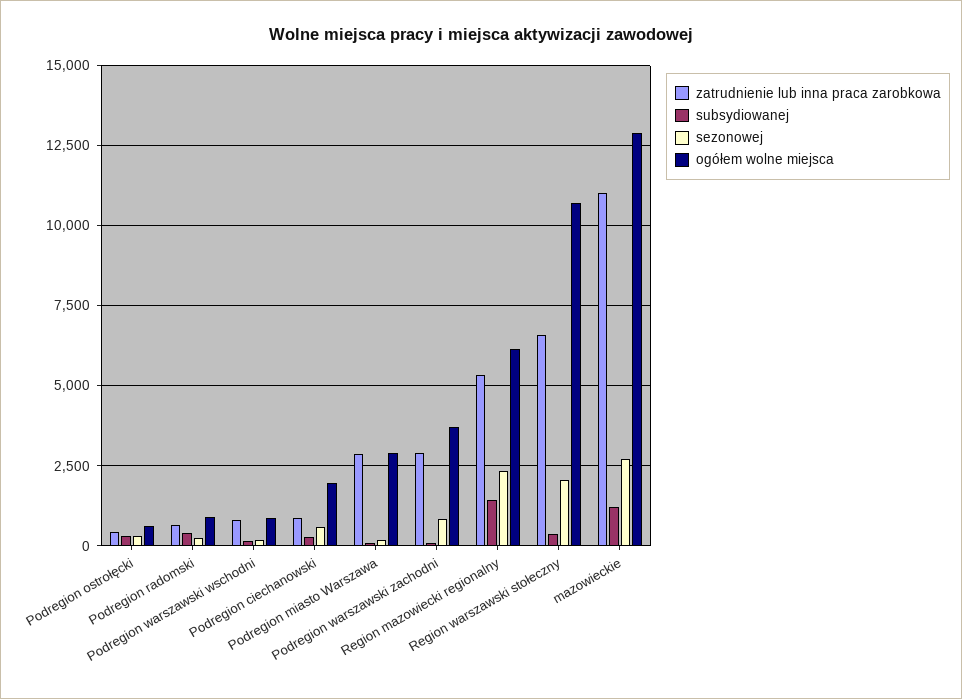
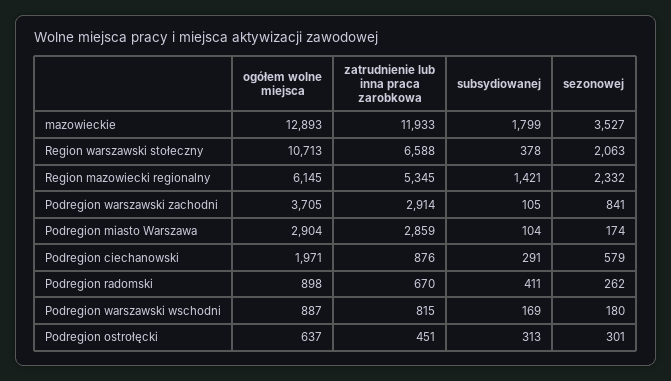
  {
    "zatrudnienie lub inna praca zarobkowa": {
      "Podregion ostrołęcki": 451,
      "Podregion radomski": 670,
      "Podregion warszawski wschodni": 815,
      "Podregion ciechanowski": 876,
      "Podregion miasto Warszawa": 2859,
      "Podregion warszawski zachodni": 2914,
      "Region mazowiecki regionalny": 5345,
      "Region warszawski stołeczny": 6588,
-     "mazowieckie": 11000
+     "mazowieckie": 11933
    },
    "subsydiowanej": {
      "Podregion ostrołęcki": 313,
      "Podregion radomski": 411,
      "Podregion warszawski wschodni": 169,
      "Podregion ciechanowski": 291,
      "Podregion miasto Warszawa": 104,
      "Podregion warszawski zachodni": 105,
      "Region mazowiecki regionalny": 1421,
      "Region warszawski stołeczny": 378,
-     "mazowieckie": 1250
+     "mazowieckie": 1799
    },
    "sezonowej": {
      "Podregion ostrołęcki": 301,
      "Podregion radomski": 262,
      "Podregion warszawski wschodni": 180,
      "Podregion ciechanowski": 579,
      "Podregion miasto Warszawa": 174,
      "Podregion warszawski zachodni": 841,
      "Region mazowiecki regionalny": 2332,
      "Region warszawski stołeczny": 2063,
-     "mazowieckie": 2750
+     "mazowieckie": 3527
    },
    "ogółem wolne miejsca": {
      "Podregion ostrołęcki": 637,
      "Podregion radomski": 898,
      "Podregion warszawski wschodni": 887,
      "Podregion ciechanowski": 1971,
      "Podregion miasto Warszawa": 2904,
      "Podregion warszawski zachodni": 3705,
      "Region mazowiecki regionalny": 6145,
      "Region warszawski stołeczny": 10713,
      "mazowieckie": 12893
    }
  }

